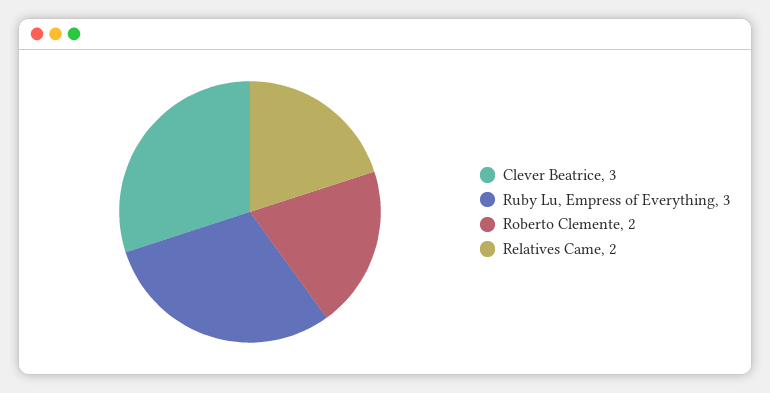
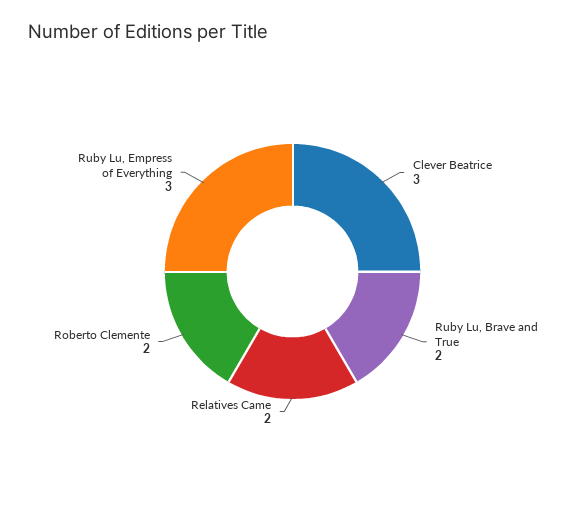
  {
    "Clever Beatrice": 3,
    "Ruby Lu, Empress of Everything": 3,
    "Roberto Clemente": 2,
-   "Relatives Came": 2
+   "Relatives Came": 2,
+   "Ruby Lu, Brave and True": 2
  }

